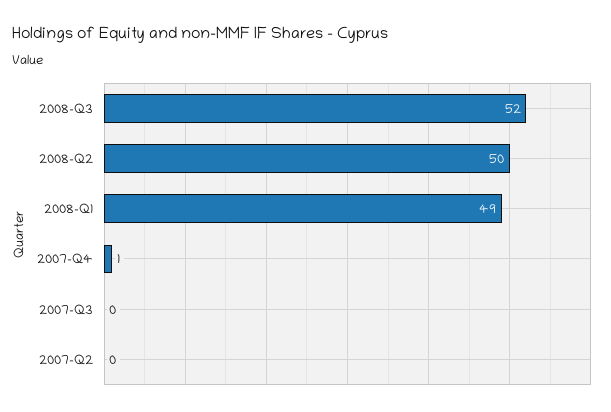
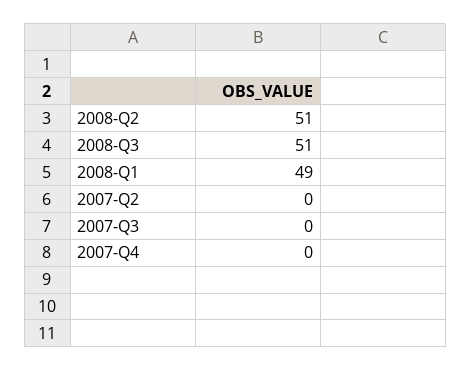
  {
-   "2008-Q3": 52,
+   "2008-Q3": 51,
-   "2008-Q2": 50,
+   "2008-Q2": 51,
    "2008-Q1": 49,
-   "2007-Q4": 1,
+   "2007-Q4": 0,
    "2007-Q3": 0,
    "2007-Q2": 0
  }

